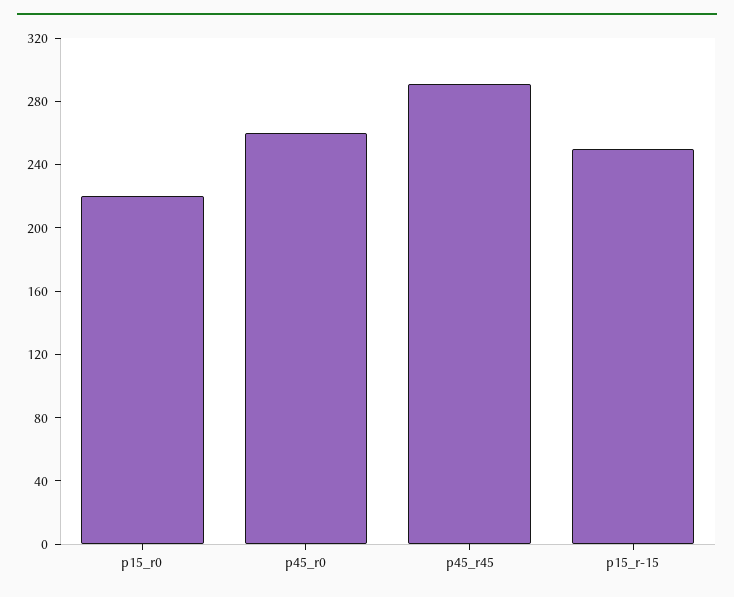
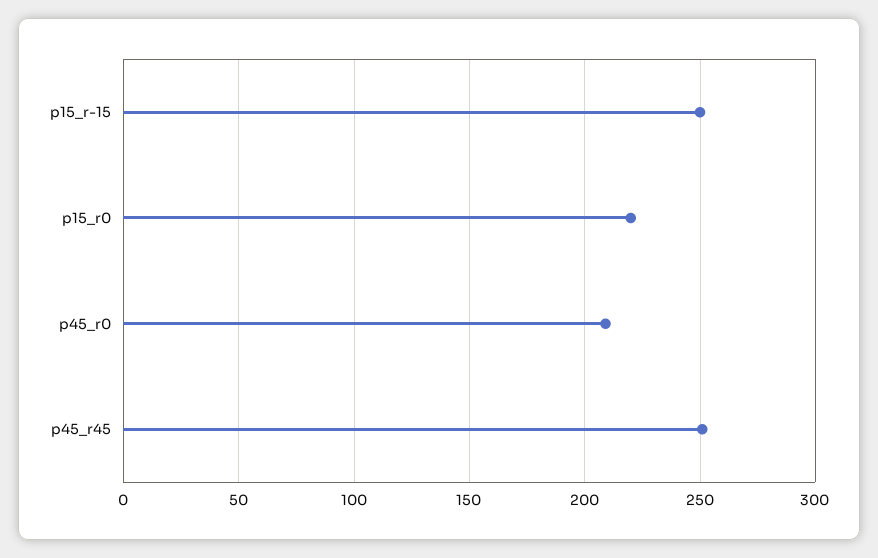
  {
    "p15_r0": 220,
-   "p45_r0": 260,
+   "p45_r0": 210,
-   "p45_r45": 290,
+   "p45_r45": 250,
    "p15_r-15": 250
  }

